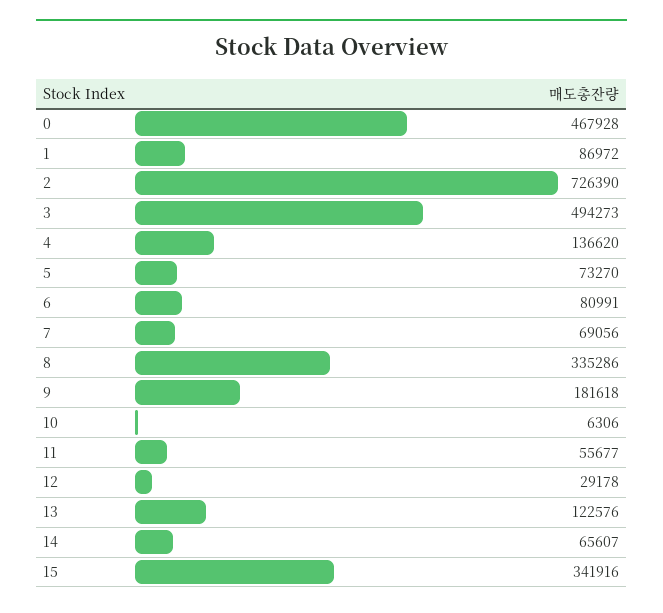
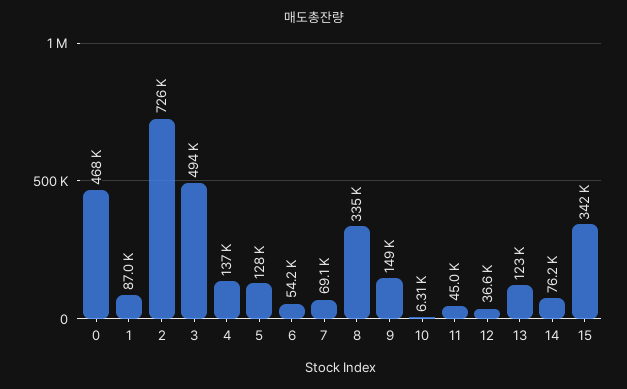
  {
    "0": 467928,
    "1": 86972,
    "2": 726390,
    "3": 494273,
    "4": 136620,
-   "5": 73270,
+   "5": 128000,
-   "6": 80991,
+   "6": 54200,
    "7": 69056,
    "8": 335286,
-   "9": 181618,
+   "9": 149000,
    "10": 6306,
-   "11": 55677,
+   "11": 45000,
-   "12": 29178,
+   "12": 36600,
    "13": 122576,
-   "14": 65607,
+   "14": 76200,
    "15": 341916
  }

